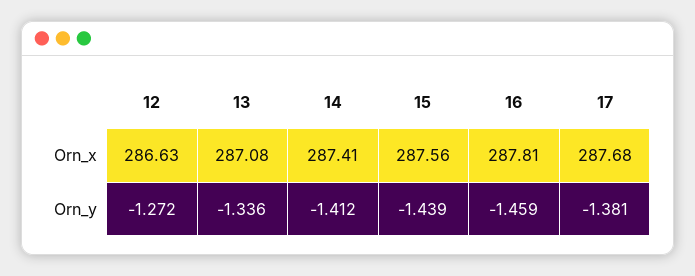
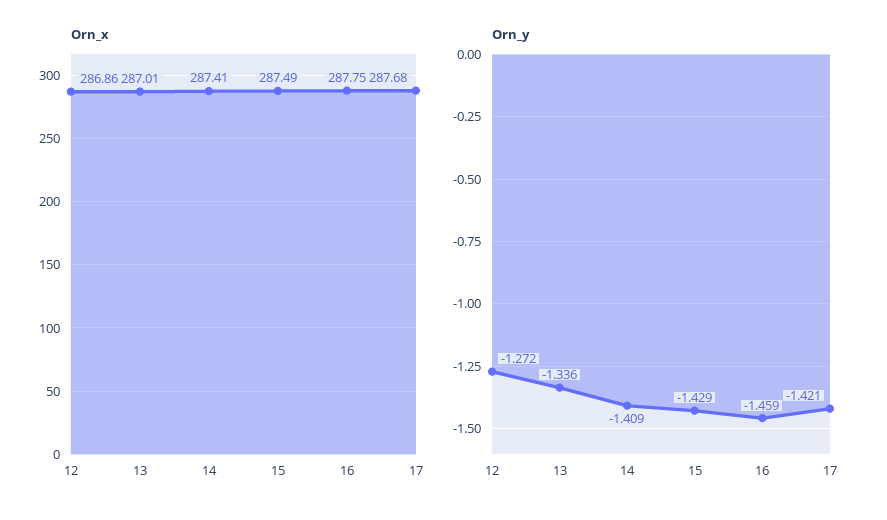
  {
    "Orn_x": {
-     "12": 286.63,
+     "12": 286.86,
-     "13": 287.08,
+     "13": 287.01,
      "14": 287.41,
-     "15": 287.56,
+     "15": 287.49,
-     "16": 287.81,
+     "16": 287.75,
      "17": 287.68
    },
    "Orn_y": {
      "12": -1.272,
      "13": -1.336,
-     "14": -1.412,
+     "14": -1.409,
-     "15": -1.439,
+     "15": -1.429,
      "16": -1.459,
-     "17": -1.381
+     "17": -1.421
    }
  }

